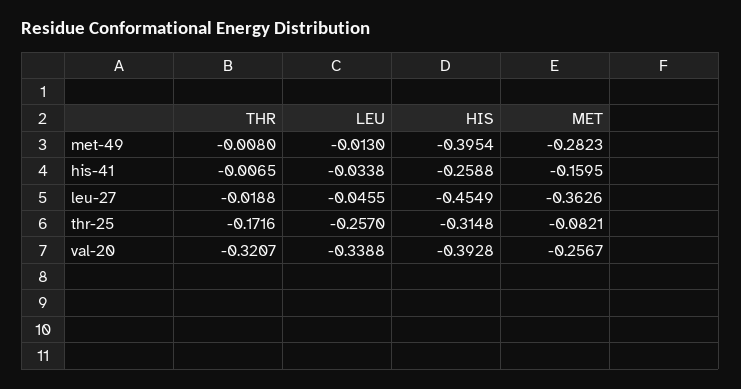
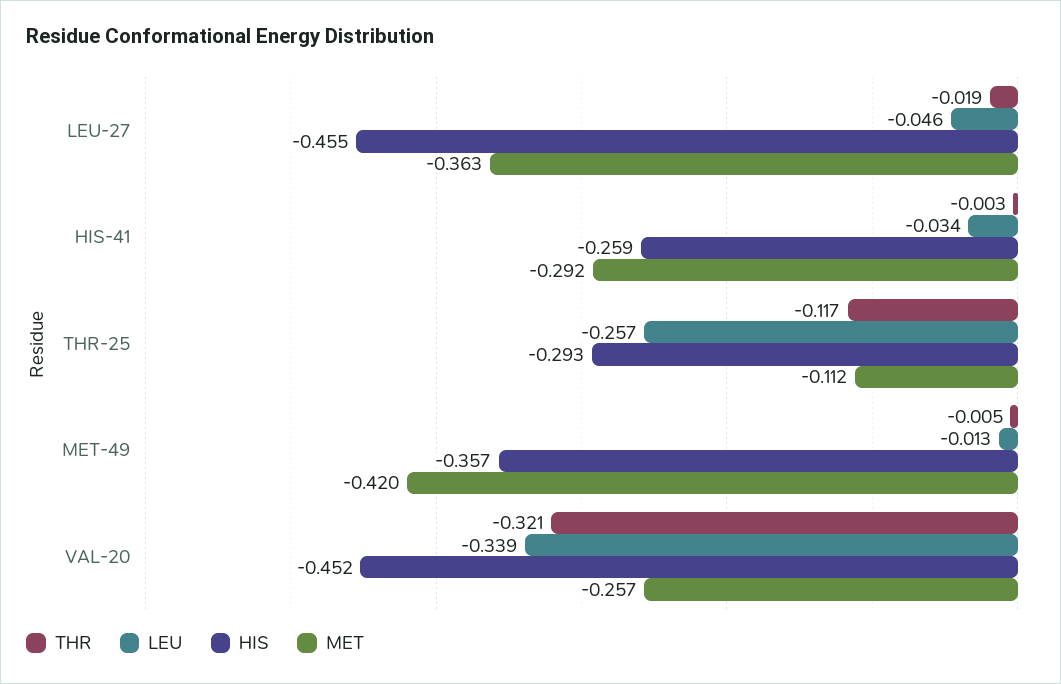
  {
    "THR": {
-     "met-49": -0.008,
+     "met-49": -0.005,
-     "his-41": -0.0065,
+     "his-41": -0.003,
      "leu-27": -0.0188,
-     "thr-25": -0.1716,
+     "thr-25": -0.117,
      "val-20": -0.3207
    },
    "LEU": {
      "met-49": -0.013,
      "his-41": -0.0338,
      "leu-27": -0.0455,
      "thr-25": -0.257,
      "val-20": -0.3388
    },
    "HIS": {
-     "met-49": -0.3954,
+     "met-49": -0.357,
      "his-41": -0.2588,
      "leu-27": -0.4549,
-     "thr-25": -0.3148,
+     "thr-25": -0.293,
-     "val-20": -0.3928
+     "val-20": -0.452
    },
    "MET": {
-     "met-49": -0.2823,
+     "met-49": -0.42,
-     "his-41": -0.1595,
+     "his-41": -0.292,
      "leu-27": -0.3626,
-     "thr-25": -0.0821,
+     "thr-25": -0.112,
      "val-20": -0.2567
    }
  }

